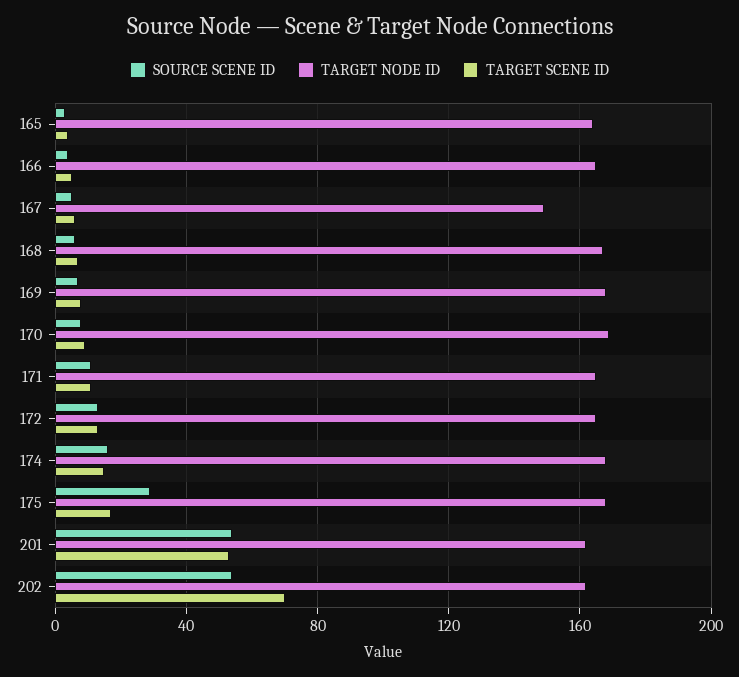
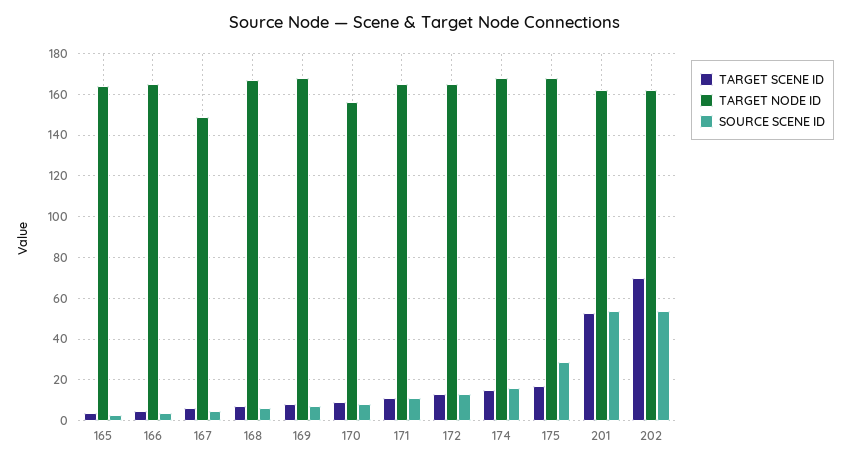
  {
    "SOURCE SCENE ID": {
      "165": 5,
      "166": 5,
      "167": 5,
      "168": 5,
      "169": 5,
      "170": 10,
      "171": 10,
      "172": 15,
      "174": 15,
      "175": 30,
      "201": 55,
      "202": 55
    },
    "TARGET NODE ID": {
      "165": 165,
      "166": 165,
      "167": 150,
      "168": 165,
      "169": 170,
-     "170": 170,
+     "170": 155,
      "171": 165,
      "172": 165,
      "174": 170,
      "175": 170,
      "201": 160,
      "202": 160
    },
    "TARGET SCENE ID": {
      "165": 5,
      "166": 5,
      "167": 5,
      "168": 5,
      "169": 10,
      "170": 10,
      "171": 10,
      "172": 15,
      "174": 15,
      "175": 15,
      "201": 55,
      "202": 70
    }
  }

